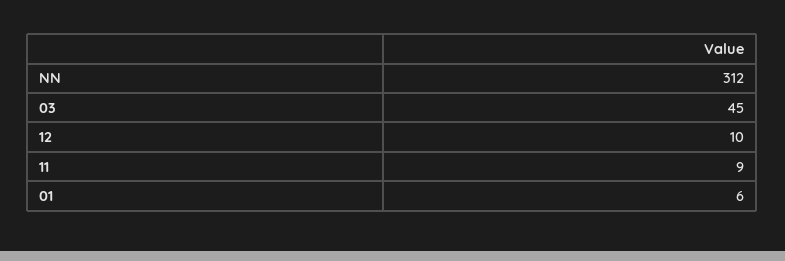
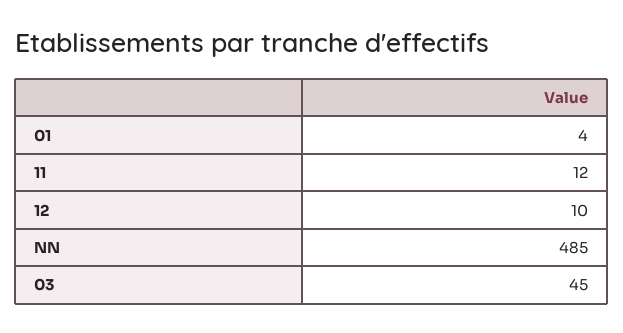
  {
-   "NN": 312,
+   "NN": 485,
    "03": 45,
    "12": 10,
-   "11": 9,
+   "11": 12,
-   "01": 6
+   "01": 4
  }

